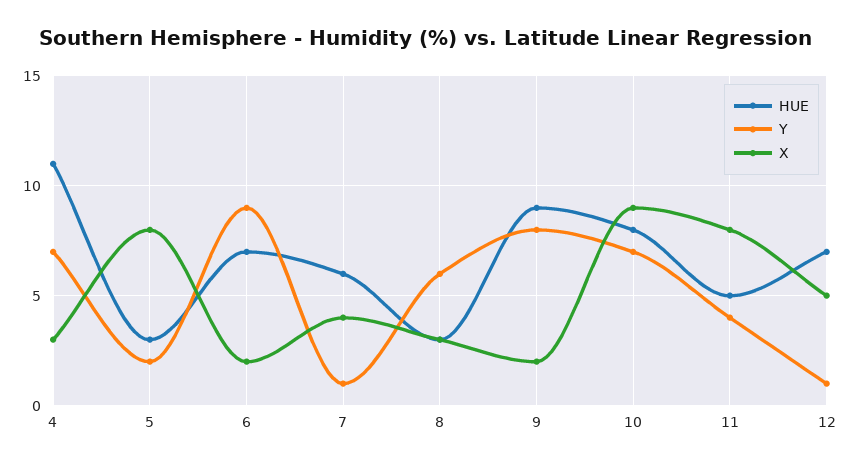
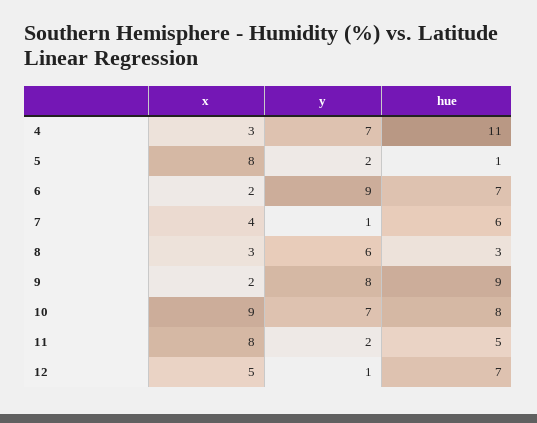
  {
    "HUE": {
      "4": 11,
-     "5": 3,
+     "5": 1,
      "6": 7,
      "7": 6,
      "8": 3,
      "9": 9,
      "10": 8,
      "11": 5,
      "12": 7
    },
    "Y": {
      "4": 7,
      "5": 2,
      "6": 9,
      "7": 1,
      "8": 6,
      "9": 8,
      "10": 7,
-     "11": 4,
+     "11": 2,
      "12": 1
    },
    "X": {
      "4": 3,
      "5": 8,
      "6": 2,
      "7": 4,
      "8": 3,
      "9": 2,
      "10": 9,
      "11": 8,
      "12": 5
    }
  }

